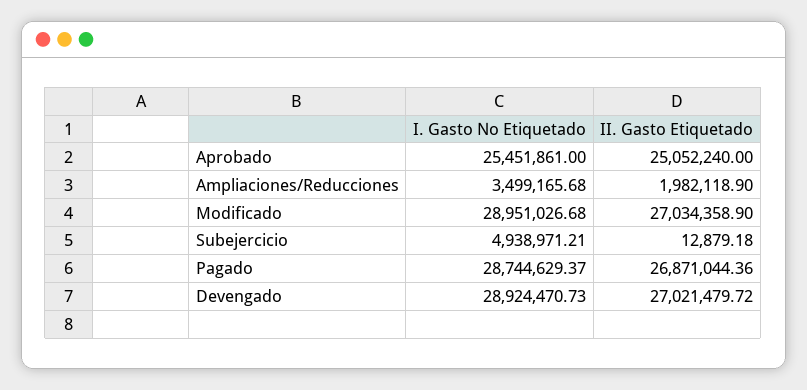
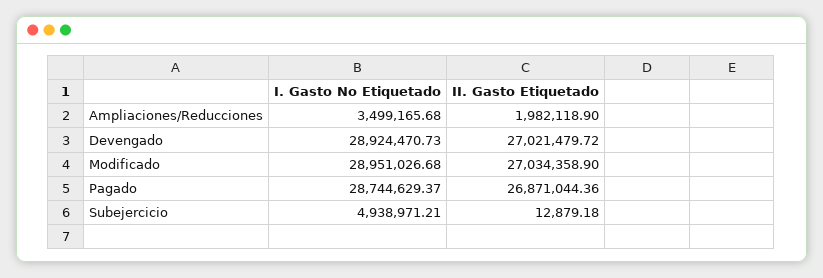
  {
    "I. Gasto No Etiquetado": {
-     "Aprobado": 25451861,
      "Ampliaciones/Reducciones": 3499165.68,
      "Modificado": 28951026.68,
      "Subejercicio": 4938971.21,
      "Pagado": 28744629.37,
      "Devengado": 28924470.73
    },
    "II. Gasto Etiquetado": {
-     "Aprobado": 25052240,
      "Ampliaciones/Reducciones": 1982118.9,
      "Modificado": 27034358.9,
      "Subejercicio": 12879.18,
      "Pagado": 26871044.36,
      "Devengado": 27021479.72
    }
  }

